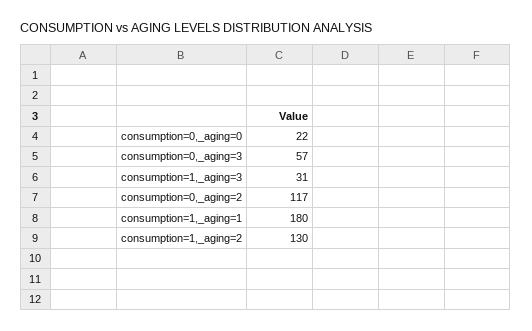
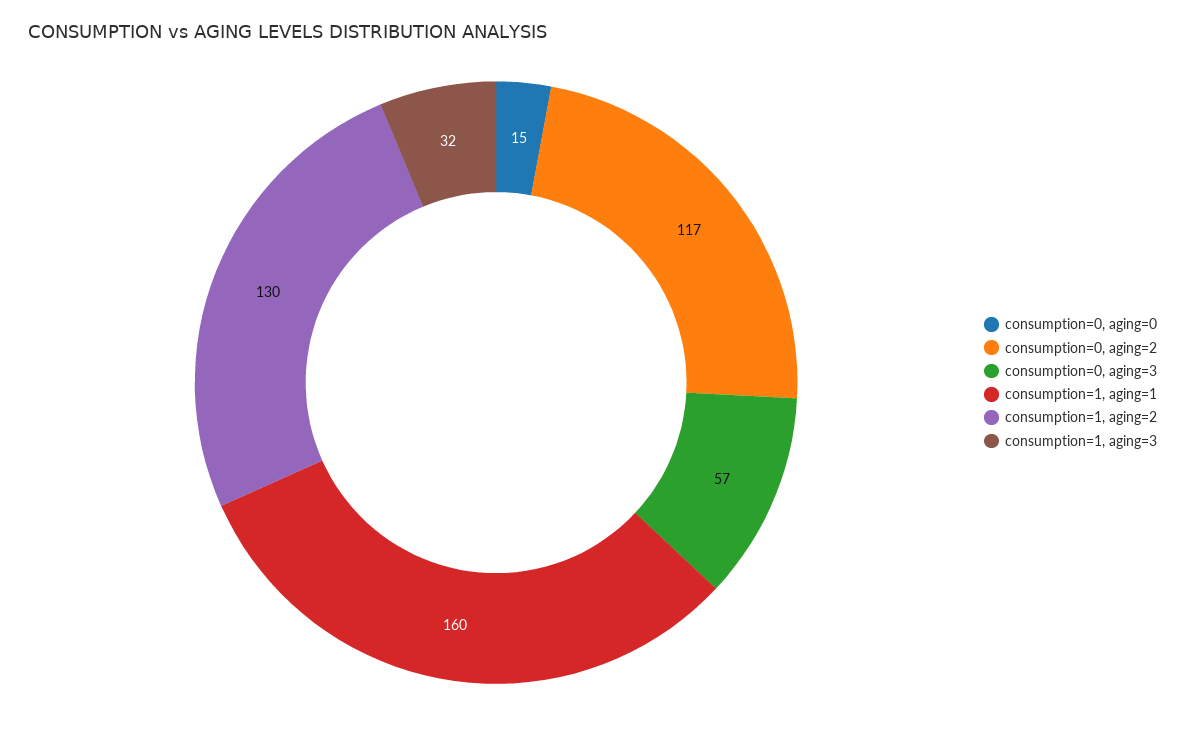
  {
-   "consumption=0,_aging=0": 22,
+   "consumption=0,_aging=0": 15,
    "consumption=0,_aging=3": 57,
-   "consumption=1,_aging=3": 31,
+   "consumption=1,_aging=3": 32,
    "consumption=0,_aging=2": 117,
-   "consumption=1,_aging=1": 180,
+   "consumption=1,_aging=1": 160,
    "consumption=1,_aging=2": 130
  }

